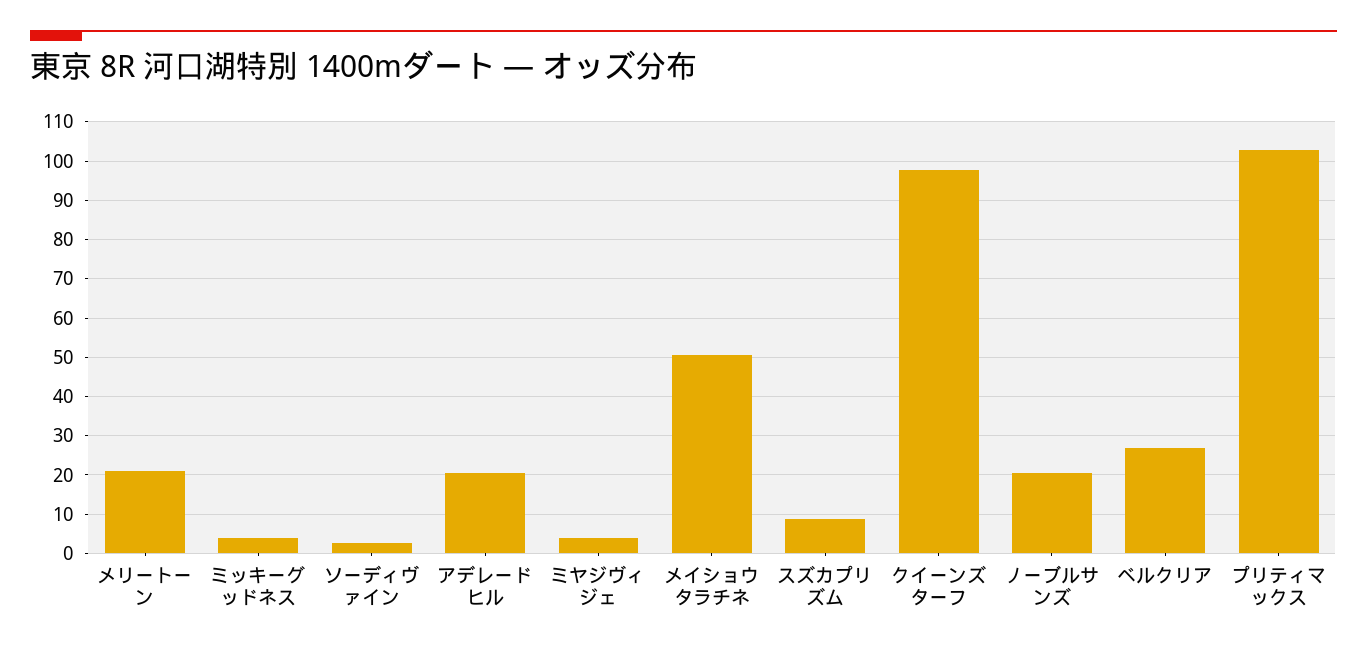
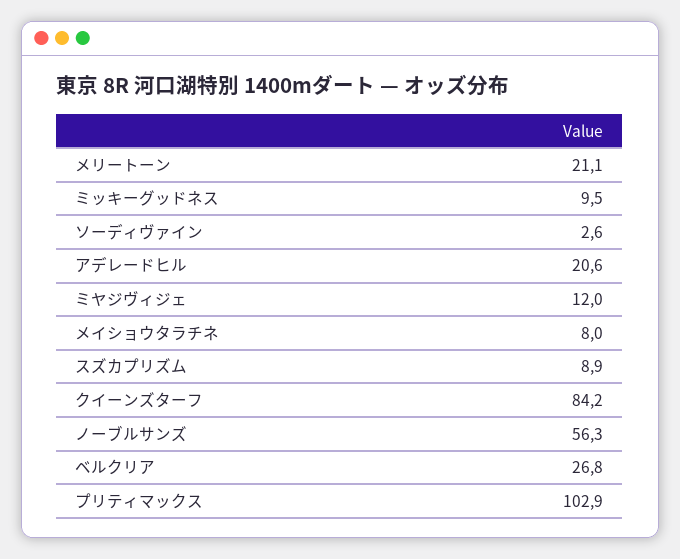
  {
    "メリートーン": 21.1,
-   "ミッキーグッドネス": 4,
+   "ミッキーグッドネス": 9.5,
    "ソーディヴァイン": 2.6,
    "アデレードヒル": 20.6,
-   "ミヤジヴィジェ": 4,
+   "ミヤジヴィジェ": 12,
-   "メイショウタラチネ": 50,
+   "メイショウタラチネ": 8,
    "スズカプリズム": 8.9,
-   "クイーンズターフ": 98,
+   "クイーンズターフ": 84.2,
-   "ノーブルサンズ": 20,
+   "ノーブルサンズ": 56.3,
    "ベルクリア": 26.8,
    "プリティマックス": 102.9
  }

